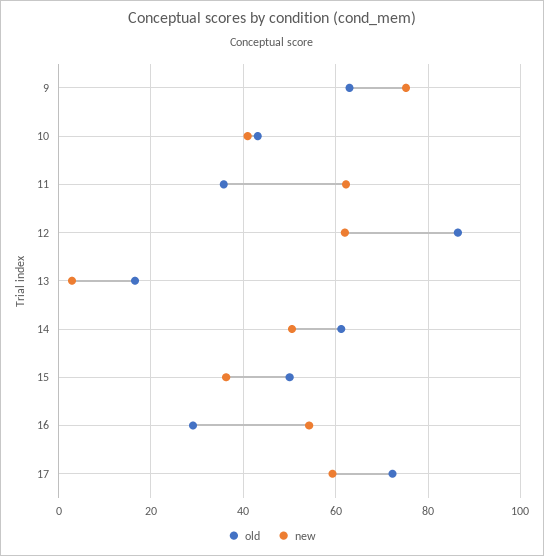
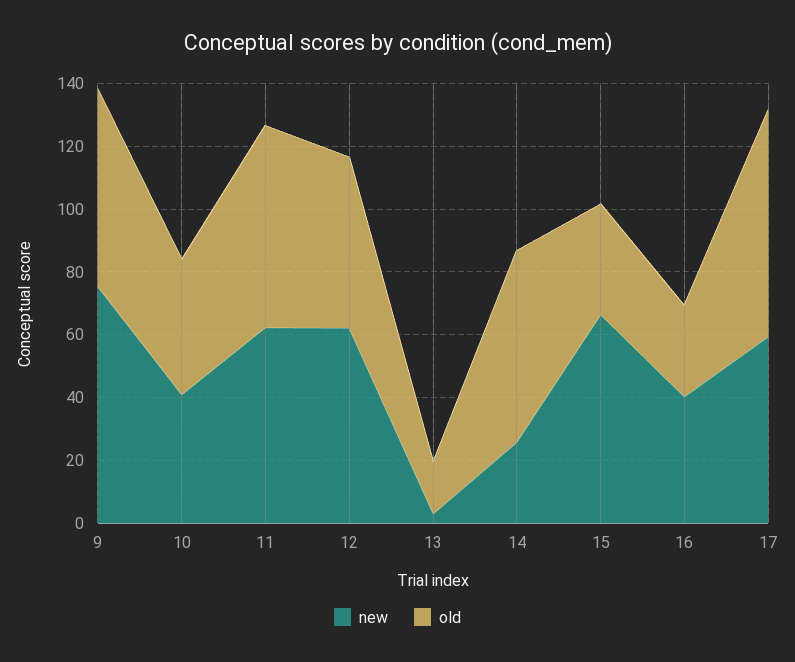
  {
    "old": {
      "9": 64,
      "10": 44,
-     "11": 36,
+     "11": 65,
-     "12": 86,
+     "12": 55,
      "13": 16,
      "14": 62,
-     "15": 50,
+     "15": 35,
      "16": 30,
      "17": 72
    },
    "new": {
      "9": 76,
      "10": 40,
      "11": 62,
      "12": 62,
      "13": 2,
-     "14": 50,
+     "14": 25,
-     "15": 36,
+     "15": 65,
-     "16": 54,
+     "16": 40,
      "17": 60
    }
  }

